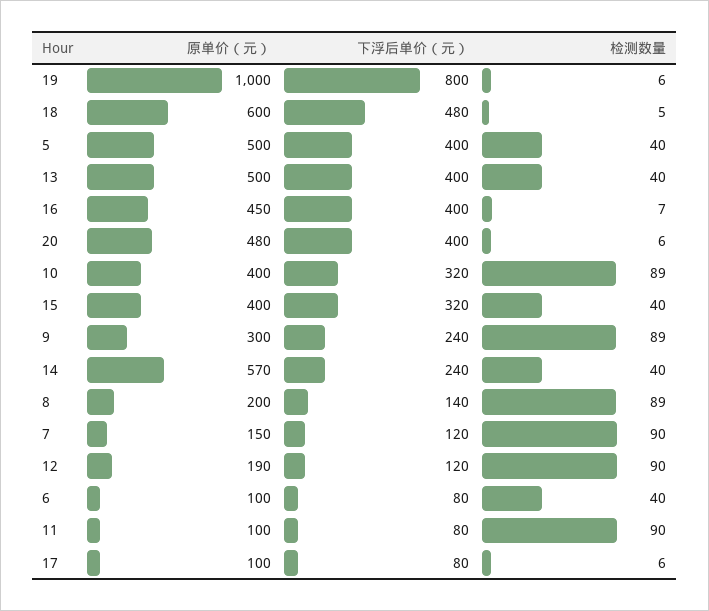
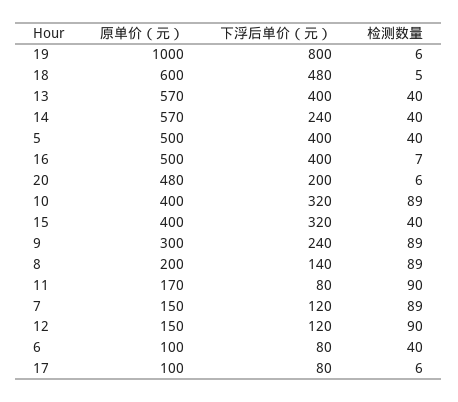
  {
    "原单价（元）": {
      "19": 1000,
      "18": 600,
      "5": 500,
-     "13": 500,
+     "13": 570,
-     "16": 450,
+     "16": 500,
      "20": 480,
      "10": 400,
      "15": 400,
      "9": 300,
      "14": 570,
      "8": 200,
      "7": 150,
-     "12": 190,
+     "12": 150,
      "6": 100,
-     "11": 100,
+     "11": 170,
      "17": 100
    },
    "下浮后单价（元）": {
      "19": 800,
      "18": 480,
      "5": 400,
      "13": 400,
      "16": 400,
-     "20": 400,
+     "20": 200,
      "10": 320,
      "15": 320,
      "9": 240,
      "14": 240,
      "8": 140,
      "7": 120,
      "12": 120,
      "6": 80,
      "11": 80,
      "17": 80
    },
    "检测数量": {
      "19": 6,
      "18": 5,
      "5": 40,
      "13": 40,
      "16": 7,
      "20": 6,
      "10": 89,
      "15": 40,
      "9": 89,
      "14": 40,
      "8": 89,
-     "7": 90,
+     "7": 89,
      "12": 90,
      "6": 40,
      "11": 90,
      "17": 6
    }
  }

